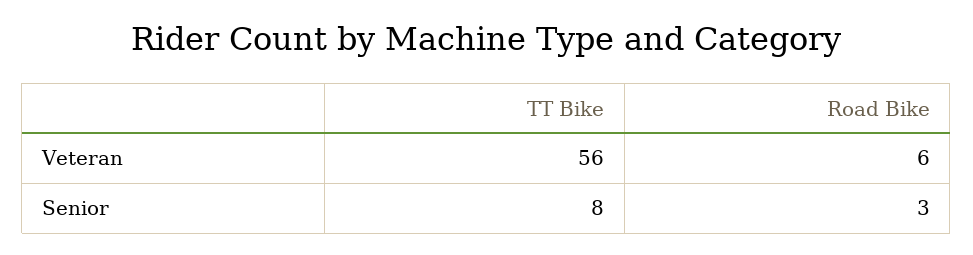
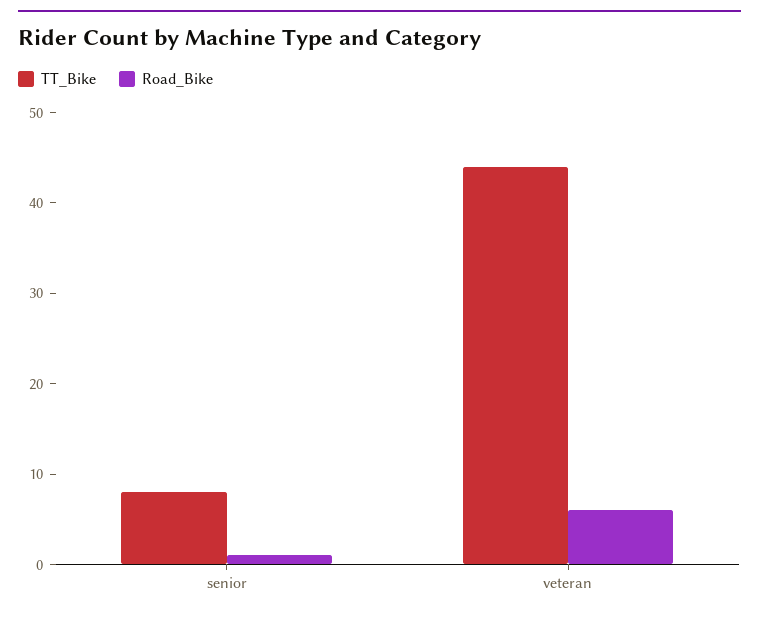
  {
    "TT Bike": {
-     "Veteran": 56,
+     "Veteran": 44,
      "Senior": 8
    },
    "Road Bike": {
      "Veteran": 6,
-     "Senior": 3
+     "Senior": 1
    }
  }

